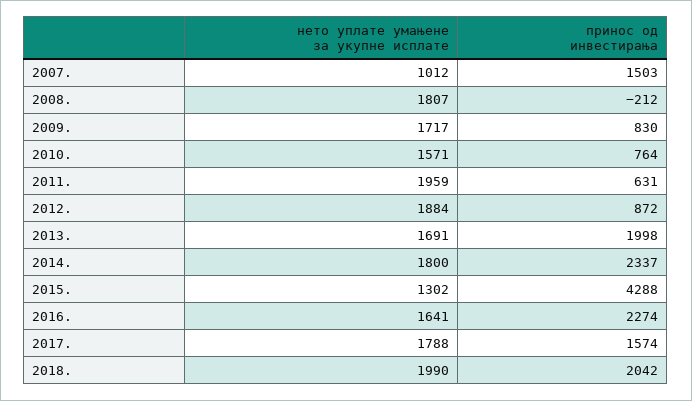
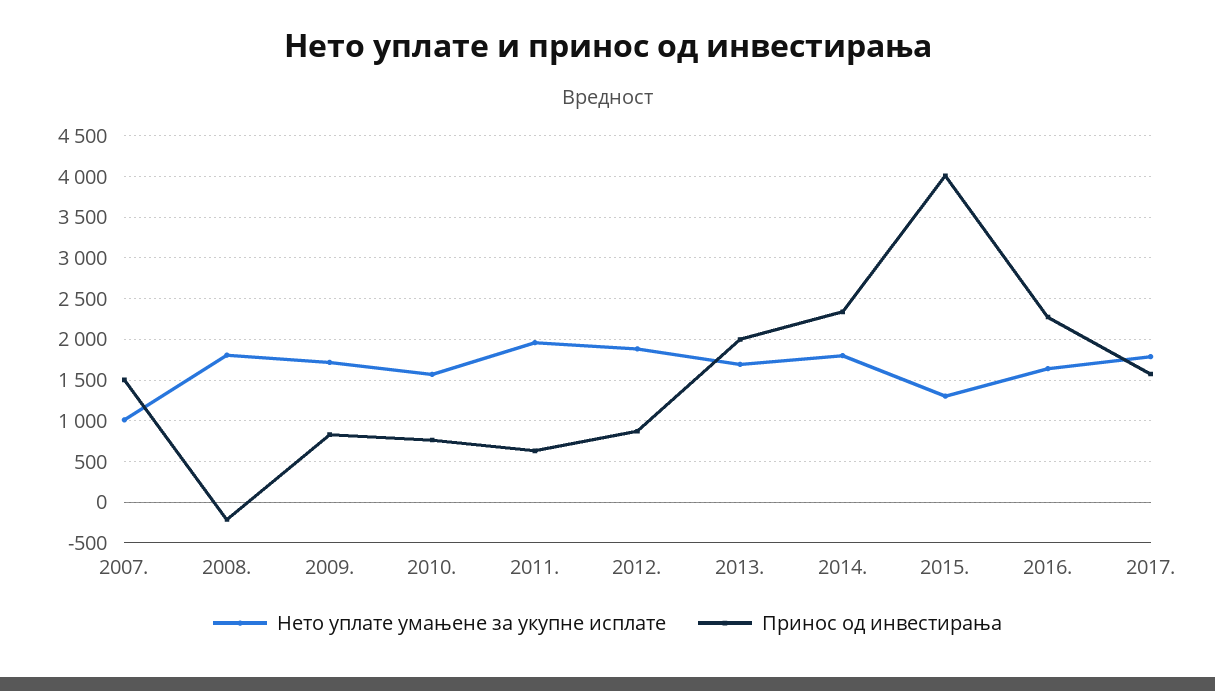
  {
    "нето уплате умањене за укупне исплате": {
      "2007.": 1012,
      "2008.": 1807,
      "2009.": 1717,
      "2010.": 1571,
      "2011.": 1959,
      "2012.": 1884,
      "2013.": 1691,
      "2014.": 1800,
      "2015.": 1302,
      "2016.": 1641,
-     "2017.": 1788,
+     "2017.": 1788
-     "2018.": 1990
    },
    "принос од инвестирања": {
      "2007.": 1503,
      "2008.": -212,
      "2009.": 830,
      "2010.": 764,
      "2011.": 631,
      "2012.": 872,
      "2013.": 1998,
      "2014.": 2337,
-     "2015.": 4288,
+     "2015.": 4000,
      "2016.": 2274,
-     "2017.": 1574,
+     "2017.": 1574
-     "2018.": 2042
    }
  }

